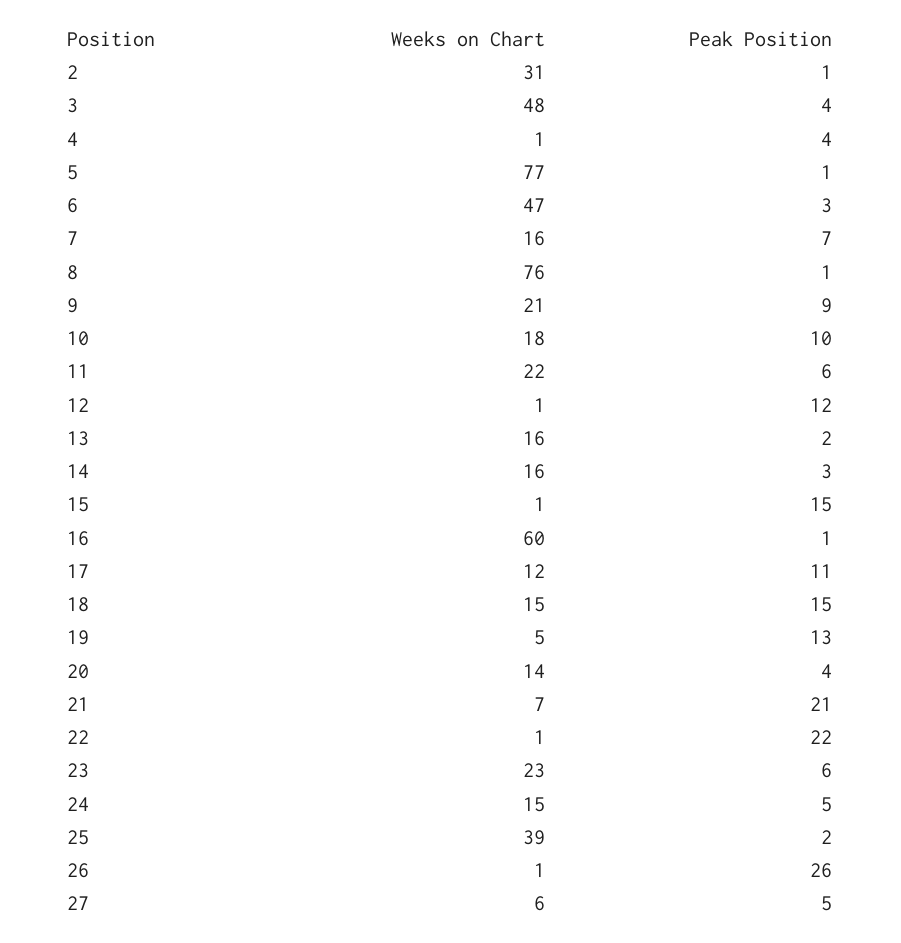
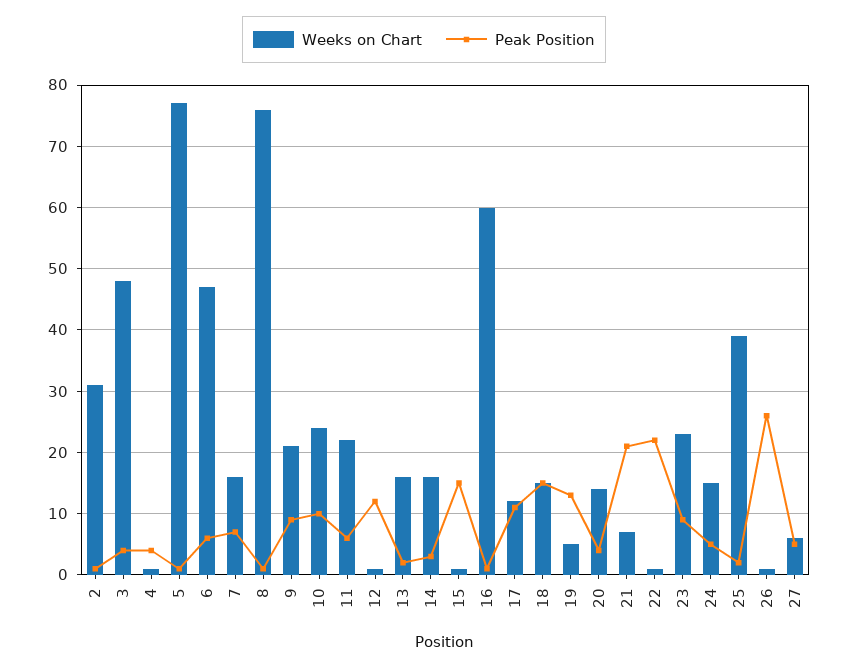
  {
    "Weeks on Chart": {
      "2": 31,
      "3": 48,
      "4": 1,
      "5": 77,
      "6": 47,
      "7": 16,
      "8": 76,
      "9": 21,
-     "10": 18,
+     "10": 24,
      "11": 22,
      "12": 1,
      "13": 16,
      "14": 16,
      "15": 1,
      "16": 60,
      "17": 12,
      "18": 15,
      "19": 5,
      "20": 14,
      "21": 7,
      "22": 1,
      "23": 23,
      "24": 15,
      "25": 39,
      "26": 1,
      "27": 6
    },
    "Peak Position": {
      "2": 1,
      "3": 4,
      "4": 4,
      "5": 1,
-     "6": 3,
+     "6": 6,
      "7": 7,
      "8": 1,
      "9": 9,
      "10": 10,
      "11": 6,
      "12": 12,
      "13": 2,
      "14": 3,
      "15": 15,
      "16": 1,
      "17": 11,
      "18": 15,
      "19": 13,
      "20": 4,
      "21": 21,
      "22": 22,
-     "23": 6,
+     "23": 9,
      "24": 5,
      "25": 2,
      "26": 26,
      "27": 5
    }
  }

